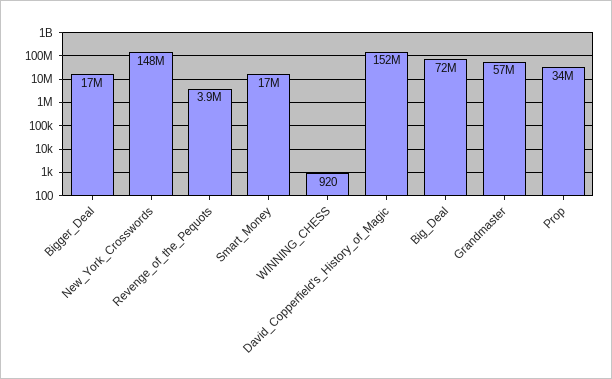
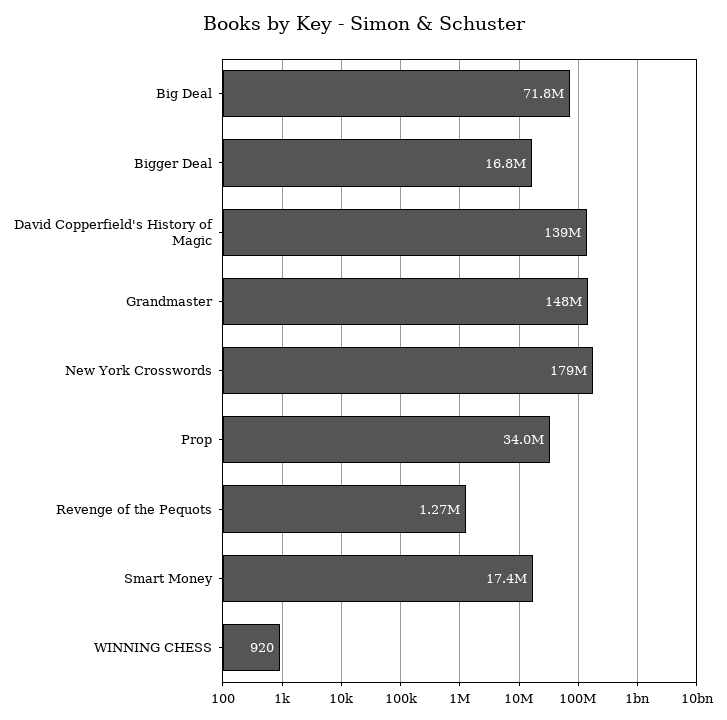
  {
    "Bigger_Deal": 16800000,
-   "New_York_Crosswords": 148000000,
+   "New_York_Crosswords": 179000000,
-   "Revenge_of_the_Pequots": 3900000,
+   "Revenge_of_the_Pequots": 1270000,
    "Smart_Money": 17400000,
    "WINNING_CHESS": 920,
-   "David_Copperfield's_History_of_Magic": 152000000,
+   "David_Copperfield's_History_of_Magic": 139000000,
    "Big_Deal": 71800000,
-   "Grandmaster": 57000000,
+   "Grandmaster": 148000000,
    "Prop": 34000000
  }

